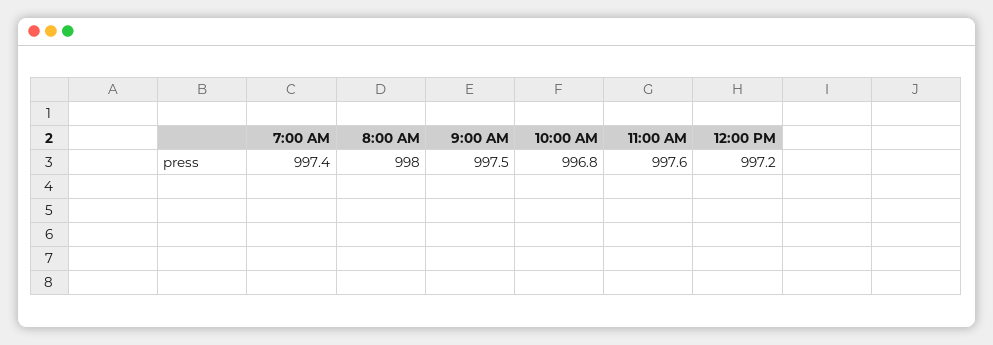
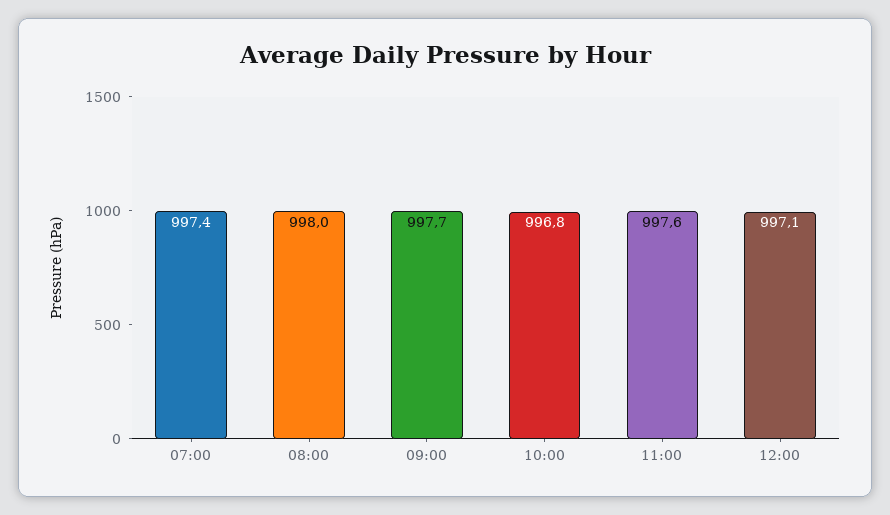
  {
    "7:00 AM": 997.4,
    "8:00 AM": 998,
-   "9:00 AM": 997.5,
+   "9:00 AM": 997.7,
    "10:00 AM": 996.8,
    "11:00 AM": 997.6,
-   "12:00 PM": 997.2
+   "12:00 PM": 997.1
  }

